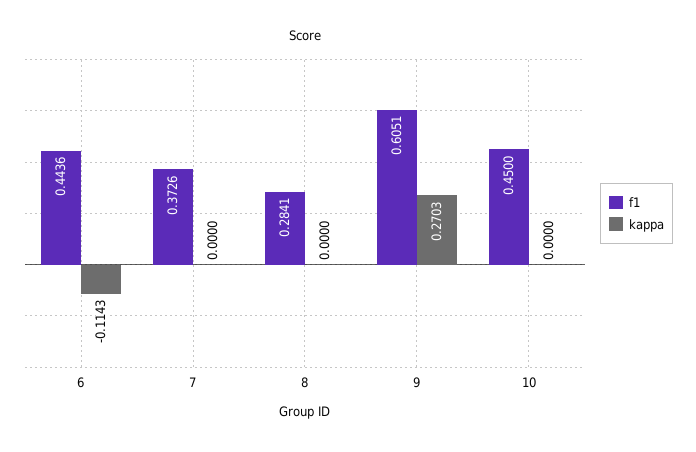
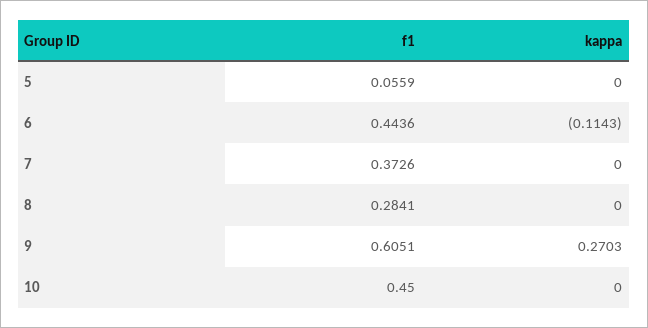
  {
    "f1": {
      "6": 0.4436,
      "7": 0.3726,
      "8": 0.2841,
      "9": 0.6051,
-     "10": 0.45
+     "10": 0.45,
+     "5": 0.0559
    },
    "kappa": {
      "6": -0.1143,
      "7": 0,
      "8": 0,
      "9": 0.2703,
-     "10": 0
+     "10": 0,
+     "5": 0
    }
  }

